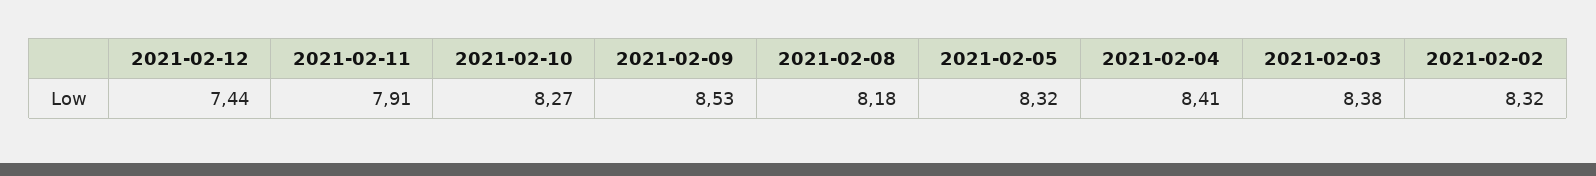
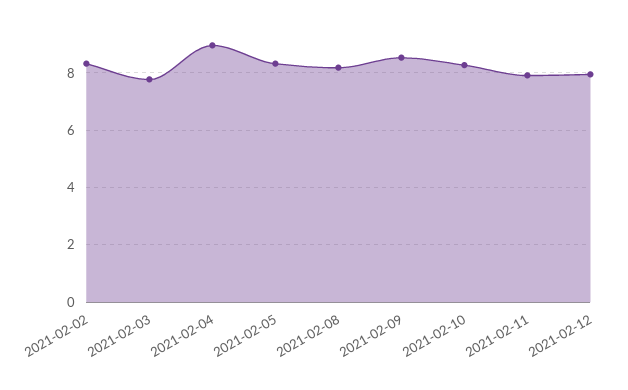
  {
-   "2021-02-12": 7.44,
+   "2021-02-12": 8,
    "2021-02-11": 7.91,
    "2021-02-10": 8.27,
    "2021-02-09": 8.53,
    "2021-02-08": 8.18,
    "2021-02-05": 8.32,
-   "2021-02-04": 8.41,
+   "2021-02-04": 9,
-   "2021-02-03": 8.38,
+   "2021-02-03": 7.75,
    "2021-02-02": 8.32
  }

